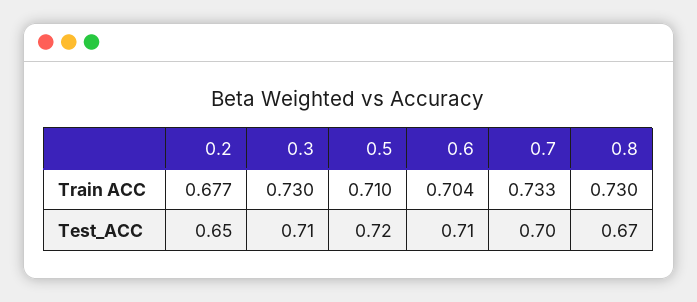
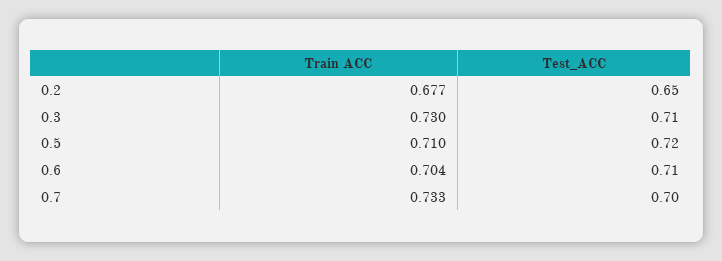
  {
    "0.2": {
      "Train ACC": 0.677,
      "Test_ACC": 0.65
    },
    "0.3": {
      "Train ACC": 0.73,
      "Test_ACC": 0.71
    },
    "0.5": {
      "Train ACC": 0.71,
      "Test_ACC": 0.72
    },
    "0.6": {
      "Train ACC": 0.704,
      "Test_ACC": 0.71
    },
    "0.7": {
      "Train ACC": 0.733,
      "Test_ACC": 0.7
-   },
+   }
-   "0.8": {
-     "Train ACC": 0.73,
-     "Test_ACC": 0.67
-   }
  }

